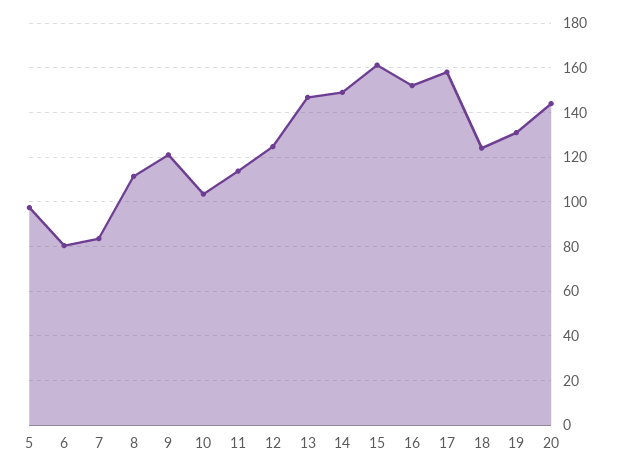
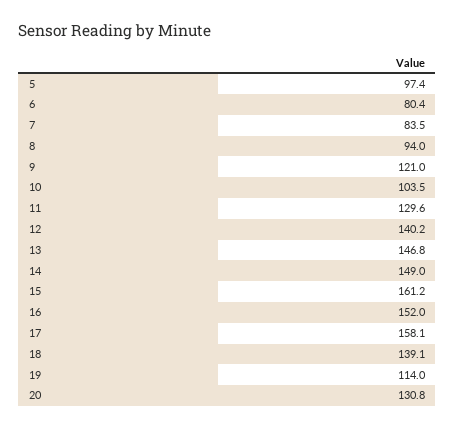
  {
    "5": 97.4,
    "6": 80.4,
    "7": 83.5,
-   "8": 110,
+   "8": 94,
    "9": 121,
    "10": 103.5,
-   "11": 115,
+   "11": 129.6,
-   "12": 125,
+   "12": 140.2,
    "13": 146.8,
    "14": 149,
    "15": 161.2,
    "16": 152,
    "17": 158.1,
-   "18": 125,
+   "18": 139.1,
-   "19": 130,
+   "19": 114,
-   "20": 145
+   "20": 130.8
  }

